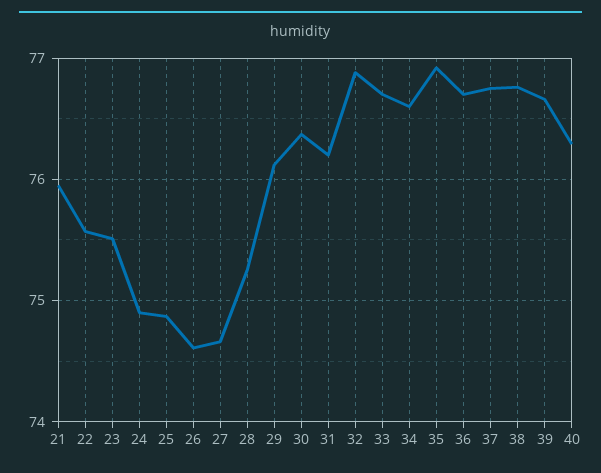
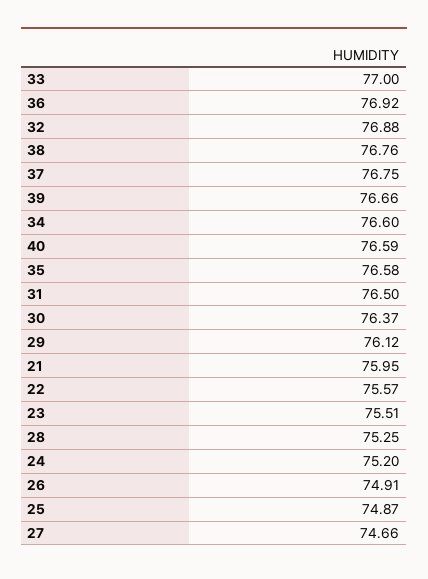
  {
    "21": 75.95,
    "22": 75.57,
    "23": 75.51,
-   "24": 74.9,
+   "24": 75.2,
    "25": 74.87,
-   "26": 74.6,
+   "26": 74.91,
    "27": 74.66,
    "28": 75.25,
    "29": 76.12,
    "30": 76.37,
-   "31": 76.2,
+   "31": 76.5,
    "32": 76.88,
-   "33": 76.7,
+   "33": 77,
    "34": 76.6,
-   "35": 76.9,
+   "35": 76.58,
-   "36": 76.7,
+   "36": 76.92,
    "37": 76.75,
    "38": 76.76,
    "39": 76.66,
-   "40": 76.3
+   "40": 76.59
  }

